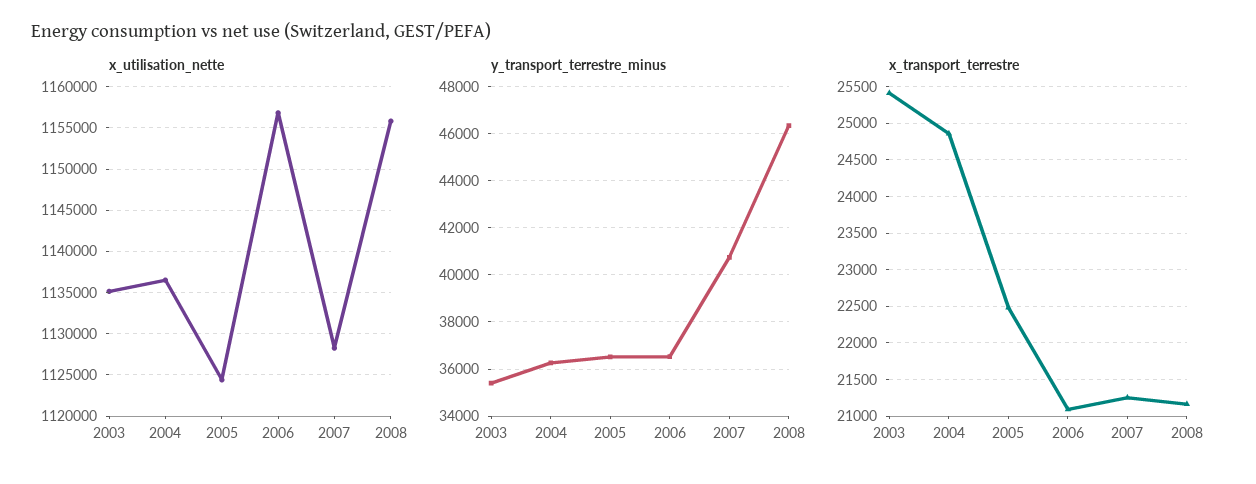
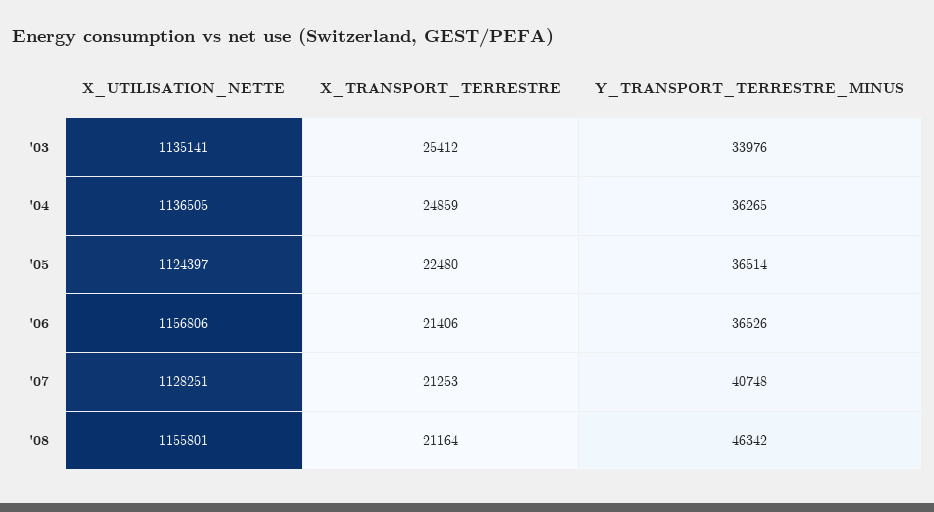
  {
    "x_utilisation_nette": {
      "2003": 1135141,
      "2004": 1136505,
      "2005": 1124397,
      "2006": 1156806,
      "2007": 1128251,
      "2008": 1155801
    },
    "y_transport_terrestre_minus": {
-     "2003": 35500,
+     "2003": 33976,
      "2004": 36265,
      "2005": 36514,
      "2006": 36526,
      "2007": 40748,
      "2008": 46342
    },
    "x_transport_terrestre": {
      "2003": 25412,
      "2004": 24859,
      "2005": 22480,
-     "2006": 21100,
+     "2006": 21406,
      "2007": 21253,
      "2008": 21164
    }
  }

